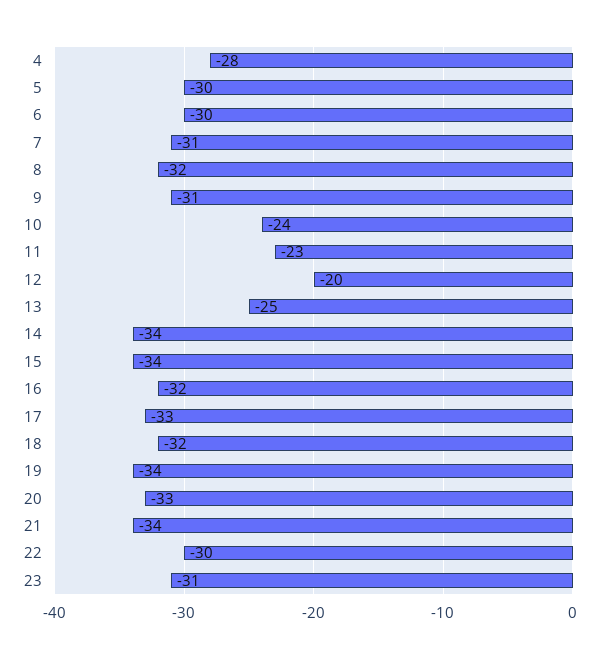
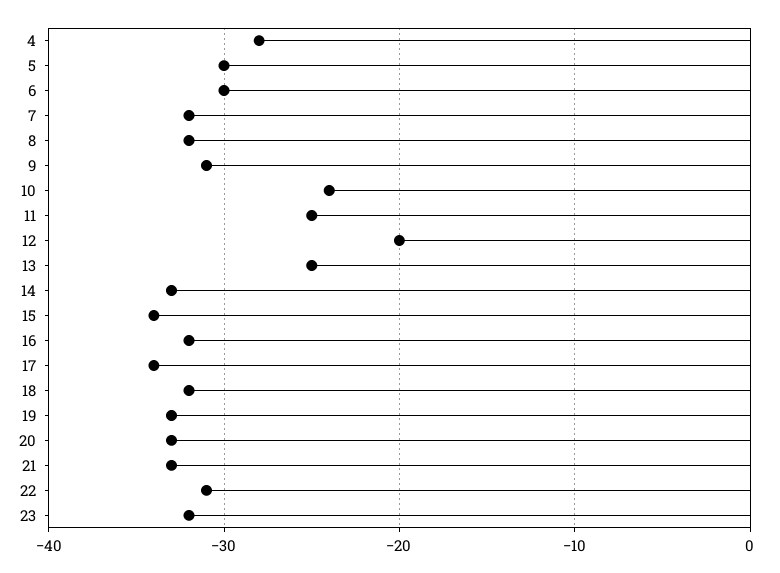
  {
    "4": -28,
    "5": -30,
    "6": -30,
-   "7": -31,
+   "7": -32,
    "8": -32,
    "9": -31,
    "10": -24,
-   "11": -23,
+   "11": -25,
    "12": -20,
    "13": -25,
-   "14": -34,
+   "14": -33,
    "15": -34,
    "16": -32,
-   "17": -33,
+   "17": -34,
    "18": -32,
-   "19": -34,
+   "19": -33,
    "20": -33,
-   "21": -34,
+   "21": -33,
-   "22": -30,
+   "22": -31,
-   "23": -31
+   "23": -32
  }

